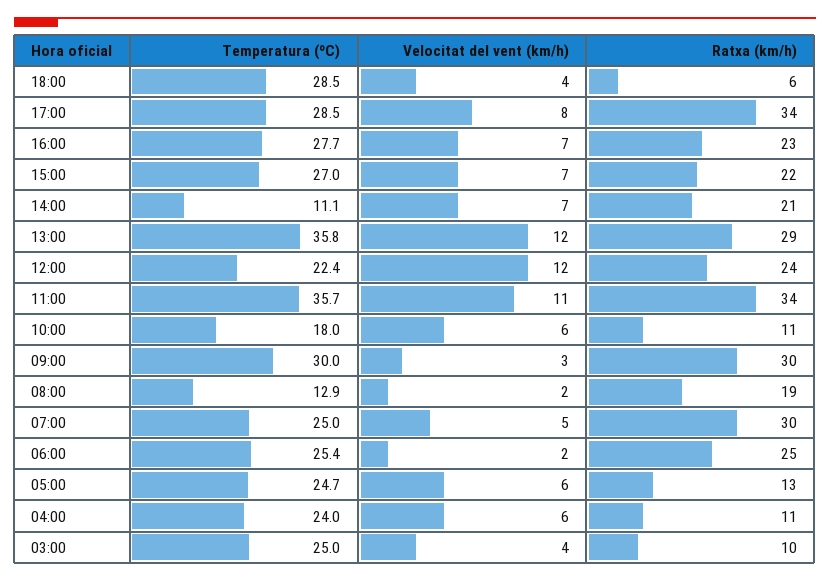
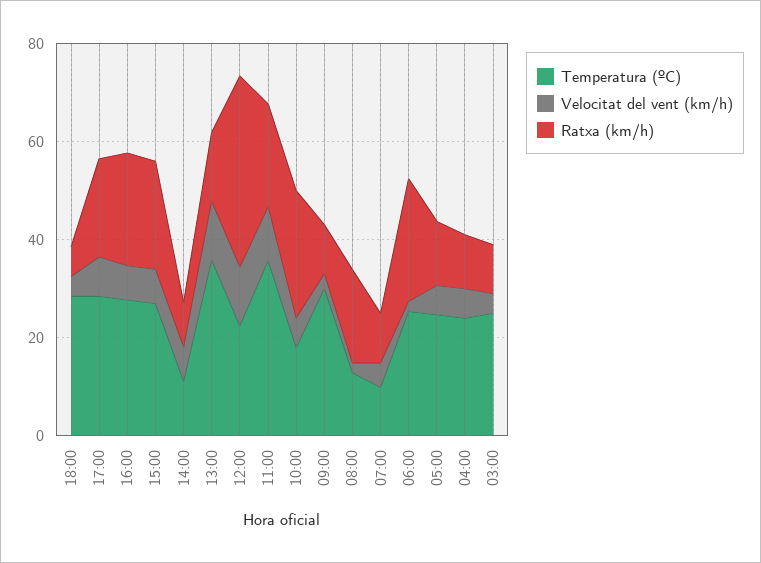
  {
    "Temperatura (ºC)": {
      "18:00": 28.5,
      "17:00": 28.5,
      "16:00": 27.7,
      "15:00": 27,
      "14:00": 11.1,
      "13:00": 35.8,
      "12:00": 22.4,
      "11:00": 35.7,
      "10:00": 18,
      "09:00": 30,
      "08:00": 12.9,
-     "07:00": 25,
+     "07:00": 10,
      "06:00": 25.4,
      "05:00": 24.7,
      "04:00": 24,
      "03:00": 25
    },
    "Velocitat del vent (km/h)": {
      "18:00": 4,
      "17:00": 8,
      "16:00": 7,
      "15:00": 7,
      "14:00": 7,
      "13:00": 12,
      "12:00": 12,
      "11:00": 11,
      "10:00": 6,
      "09:00": 3,
      "08:00": 2,
      "07:00": 5,
      "06:00": 2,
      "05:00": 6,
      "04:00": 6,
      "03:00": 4
    },
    "Ratxa (km/h)": {
      "18:00": 6,
-     "17:00": 34,
+     "17:00": 20,
      "16:00": 23,
      "15:00": 22,
-     "14:00": 21,
+     "14:00": 10,
-     "13:00": 29,
+     "13:00": 15,
-     "12:00": 24,
+     "12:00": 40,
-     "11:00": 34,
+     "11:00": 20,
-     "10:00": 11,
+     "10:00": 25,
-     "09:00": 30,
+     "09:00": 10,
      "08:00": 19,
-     "07:00": 30,
+     "07:00": 10,
      "06:00": 25,
      "05:00": 13,
      "04:00": 11,
      "03:00": 10
    }
  }

